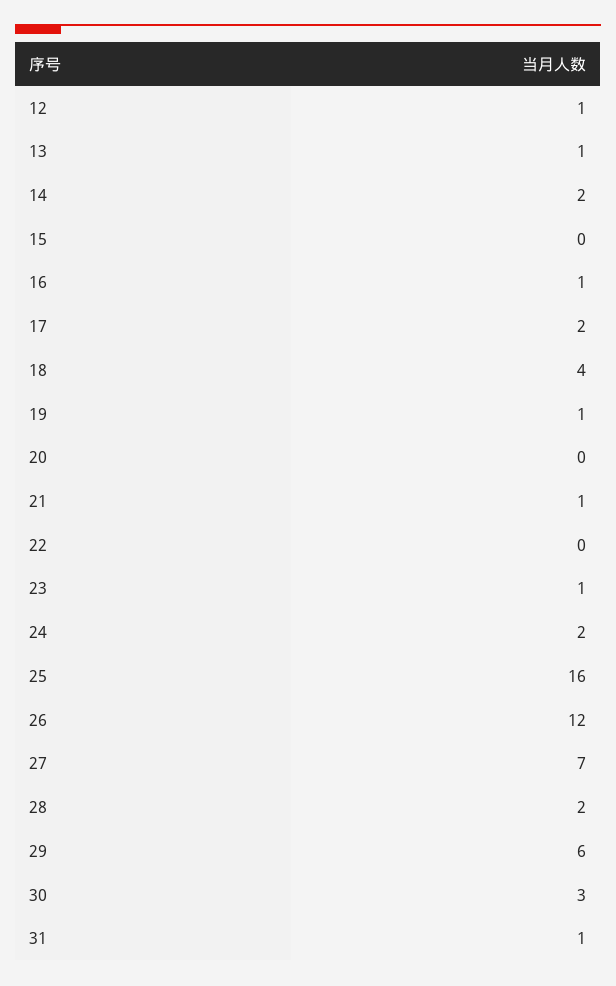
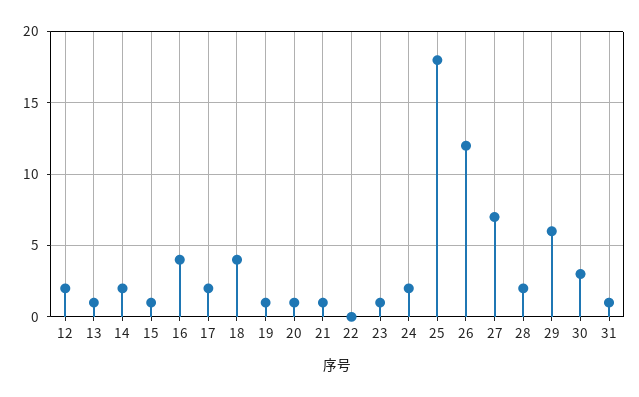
  {
-   "12": 1,
+   "12": 2,
    "13": 1,
    "14": 2,
-   "15": 0,
+   "15": 1,
-   "16": 1,
+   "16": 4,
    "17": 2,
    "18": 4,
    "19": 1,
-   "20": 0,
+   "20": 1,
    "21": 1,
    "22": 0,
    "23": 1,
    "24": 2,
-   "25": 16,
+   "25": 18,
    "26": 12,
    "27": 7,
    "28": 2,
    "29": 6,
    "30": 3,
    "31": 1
  }

